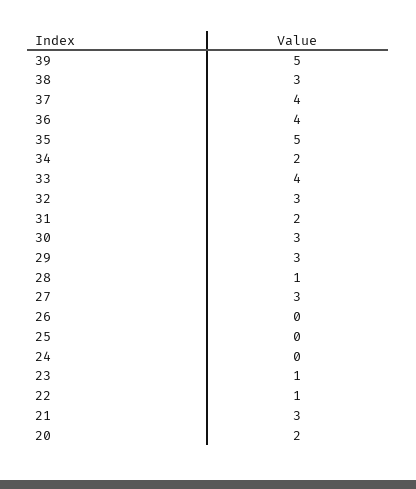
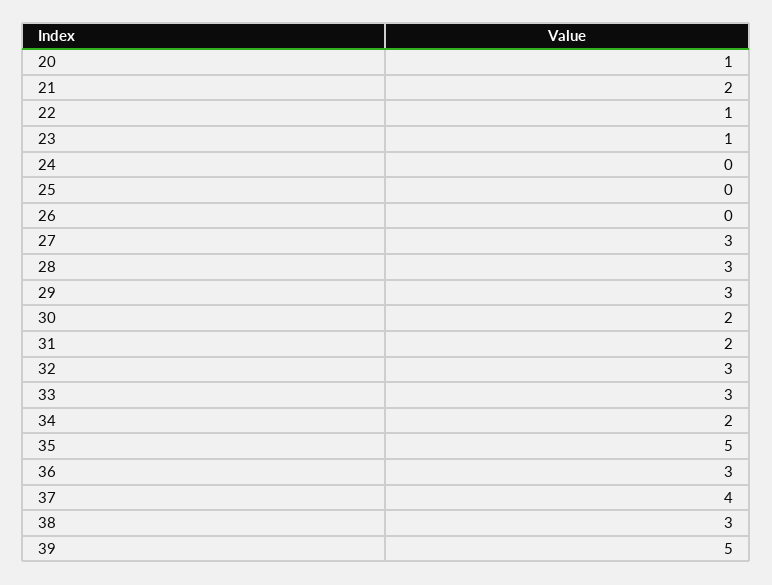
  {
    "39": 5,
    "38": 3,
    "37": 4,
-   "36": 4,
+   "36": 3,
    "35": 5,
    "34": 2,
-   "33": 4,
+   "33": 3,
    "32": 3,
    "31": 2,
-   "30": 3,
+   "30": 2,
    "29": 3,
-   "28": 1,
+   "28": 3,
    "27": 3,
    "26": 0,
    "25": 0,
    "24": 0,
    "23": 1,
    "22": 1,
-   "21": 3,
+   "21": 2,
-   "20": 2
+   "20": 1
  }

